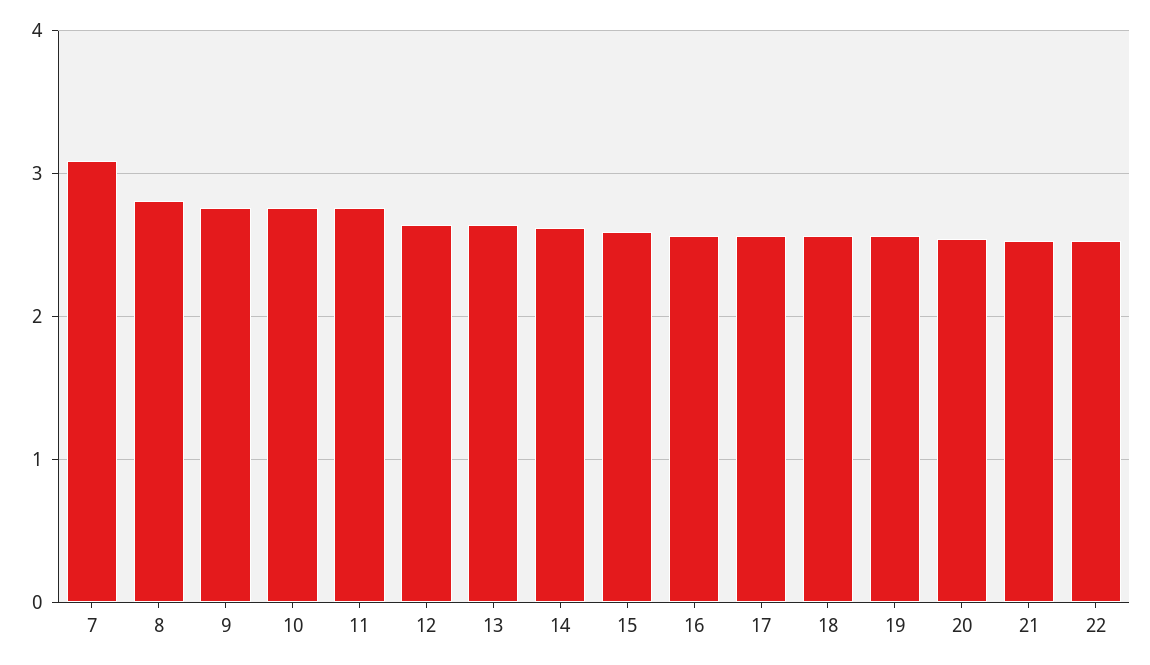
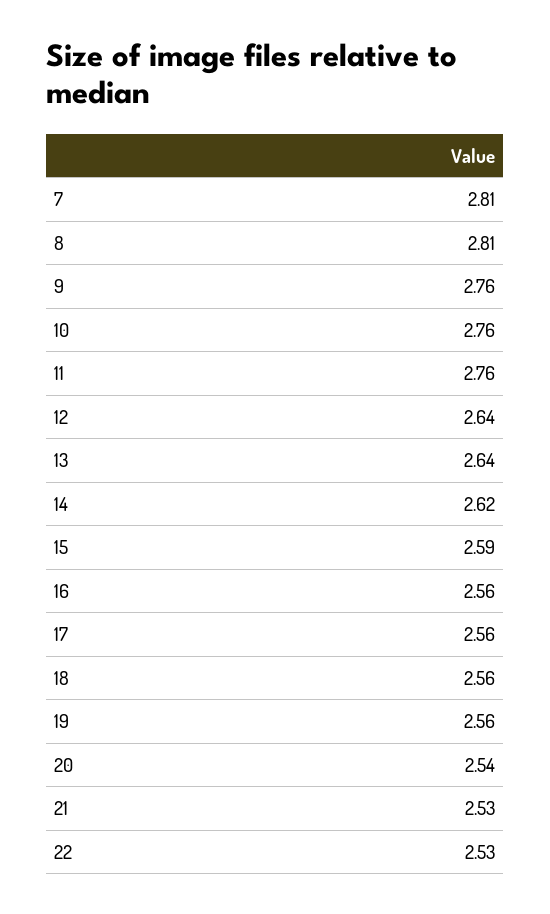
  {
-   "7": 3.1,
+   "7": 2.81,
    "8": 2.81,
    "9": 2.76,
    "10": 2.76,
    "11": 2.76,
    "12": 2.64,
    "13": 2.64,
    "14": 2.62,
    "15": 2.59,
    "16": 2.56,
    "17": 2.56,
    "18": 2.56,
    "19": 2.56,
    "20": 2.54,
    "21": 2.53,
    "22": 2.53
  }

